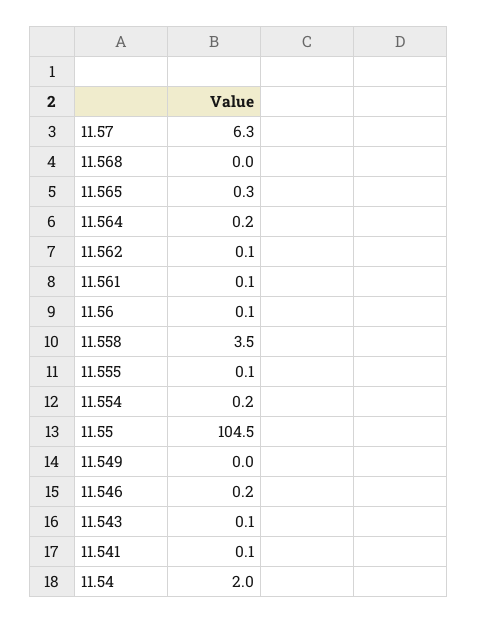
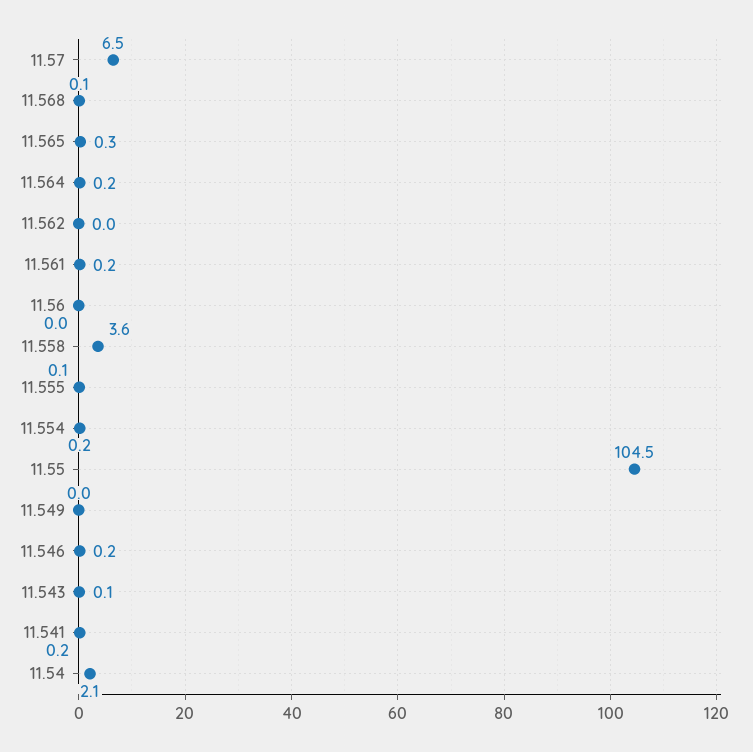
  {
-   "11.57": 6.3,
+   "11.57": 6.5,
-   "11.568": 0,
+   "11.568": 0.1,
    "11.565": 0.3,
    "11.564": 0.2,
-   "11.562": 0.1,
+   "11.562": 0,
-   "11.561": 0.1,
+   "11.561": 0.2,
-   "11.56": 0.1,
+   "11.56": 0,
-   "11.558": 3.5,
+   "11.558": 3.6,
    "11.555": 0.1,
    "11.554": 0.2,
    "11.55": 104.5,
    "11.549": 0,
    "11.546": 0.2,
    "11.543": 0.1,
-   "11.541": 0.1,
+   "11.541": 0.2,
-   "11.54": 2
+   "11.54": 2.1
  }

